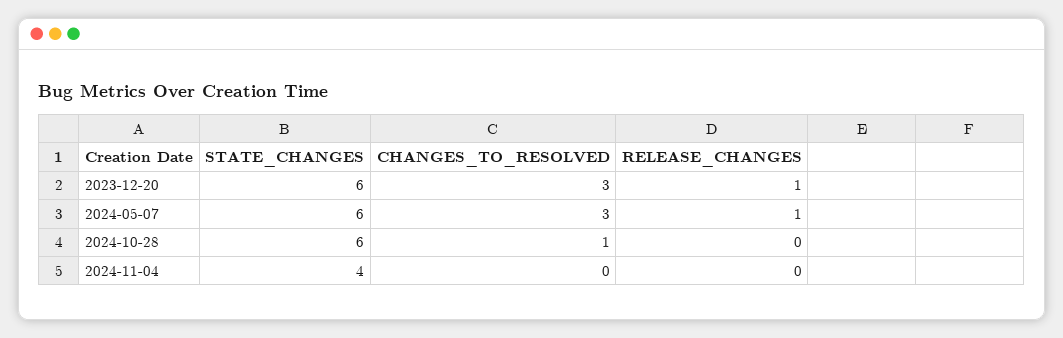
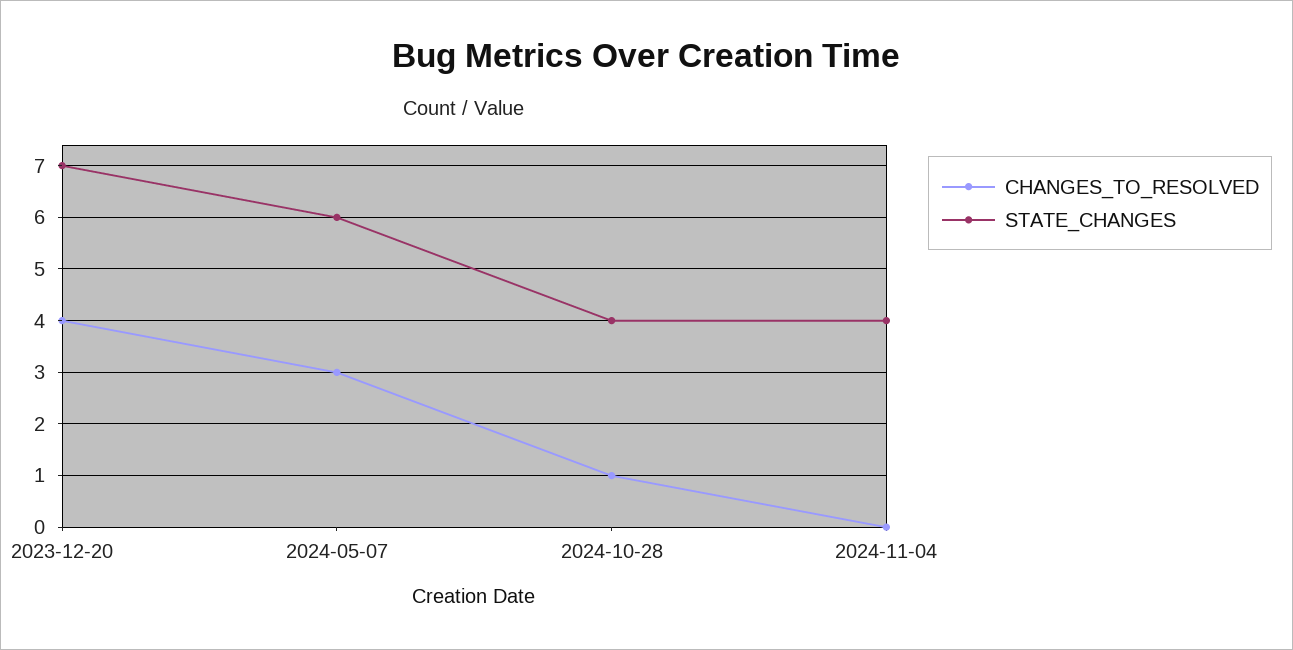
  {
    "STATE_CHANGES": {
-     "2023-12-20": 6,
+     "2023-12-20": 7,
      "2024-05-07": 6,
-     "2024-10-28": 6,
+     "2024-10-28": 4,
      "2024-11-04": 4
    },
    "CHANGES_TO_RESOLVED": {
-     "2023-12-20": 3,
+     "2023-12-20": 4,
      "2024-05-07": 3,
      "2024-10-28": 1,
      "2024-11-04": 0
-   },
+   }
-   "RELEASE_CHANGES": {
-     "2023-12-20": 1,
-     "2024-05-07": 1,
-     "2024-10-28": 0,
-     "2024-11-04": 0
-   }
  }

